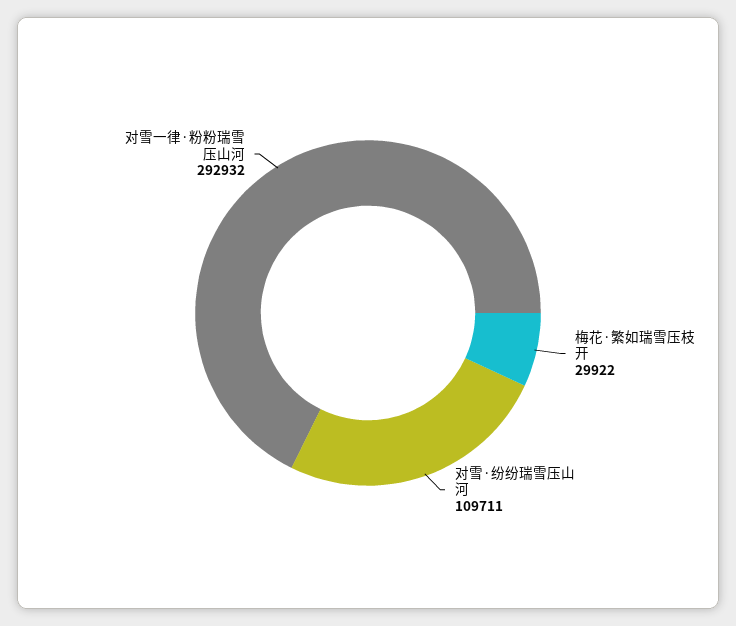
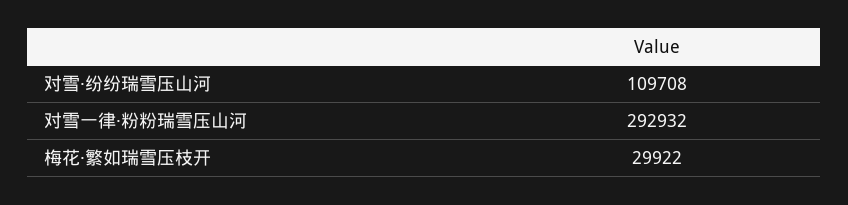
  {
    "梅花·繁如瑞雪压枝开": 29922,
-   "对雪·纷纷瑞雪压山河": 109711,
+   "对雪·纷纷瑞雪压山河": 109708,
    "对雪一律·粉粉瑞雪压山河": 292932
  }

